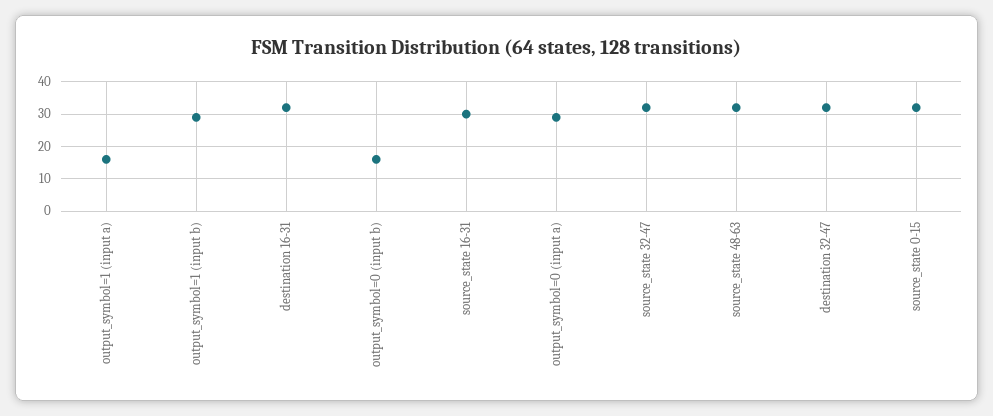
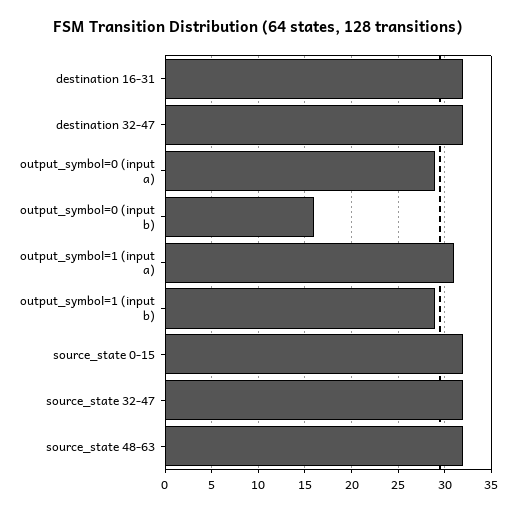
  {
-   "output_symbol=1 (input a)": 15,
+   "output_symbol=1 (input a)": 31,
    "output_symbol=1 (input b)": 29,
    "destination 16-31": 32,
    "output_symbol=0 (input b)": 16,
-   "source_state 16-31": 30,
    "output_symbol=0 (input a)": 29,
    "source_state 32-47": 32,
    "source_state 48-63": 32,
    "destination 32-47": 32,
    "source_state 0-15": 32
  }

